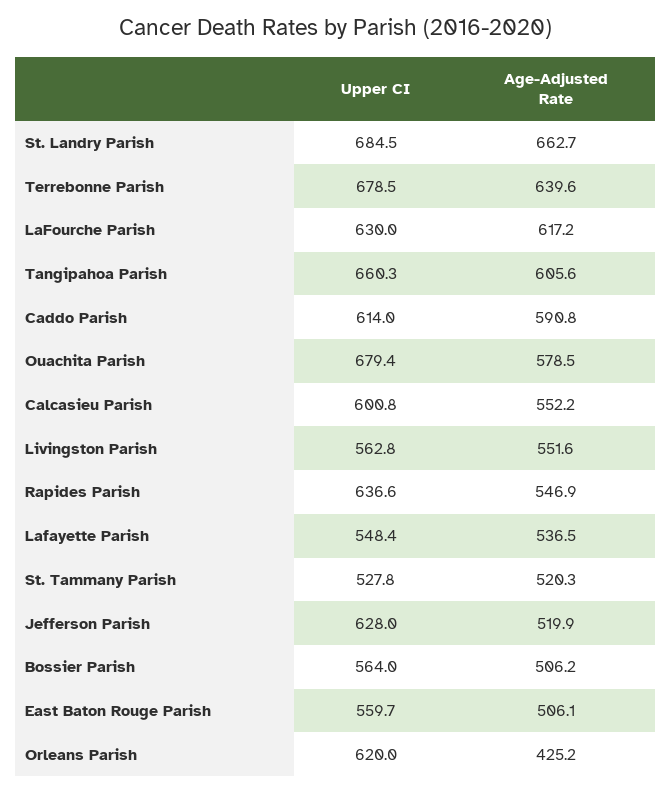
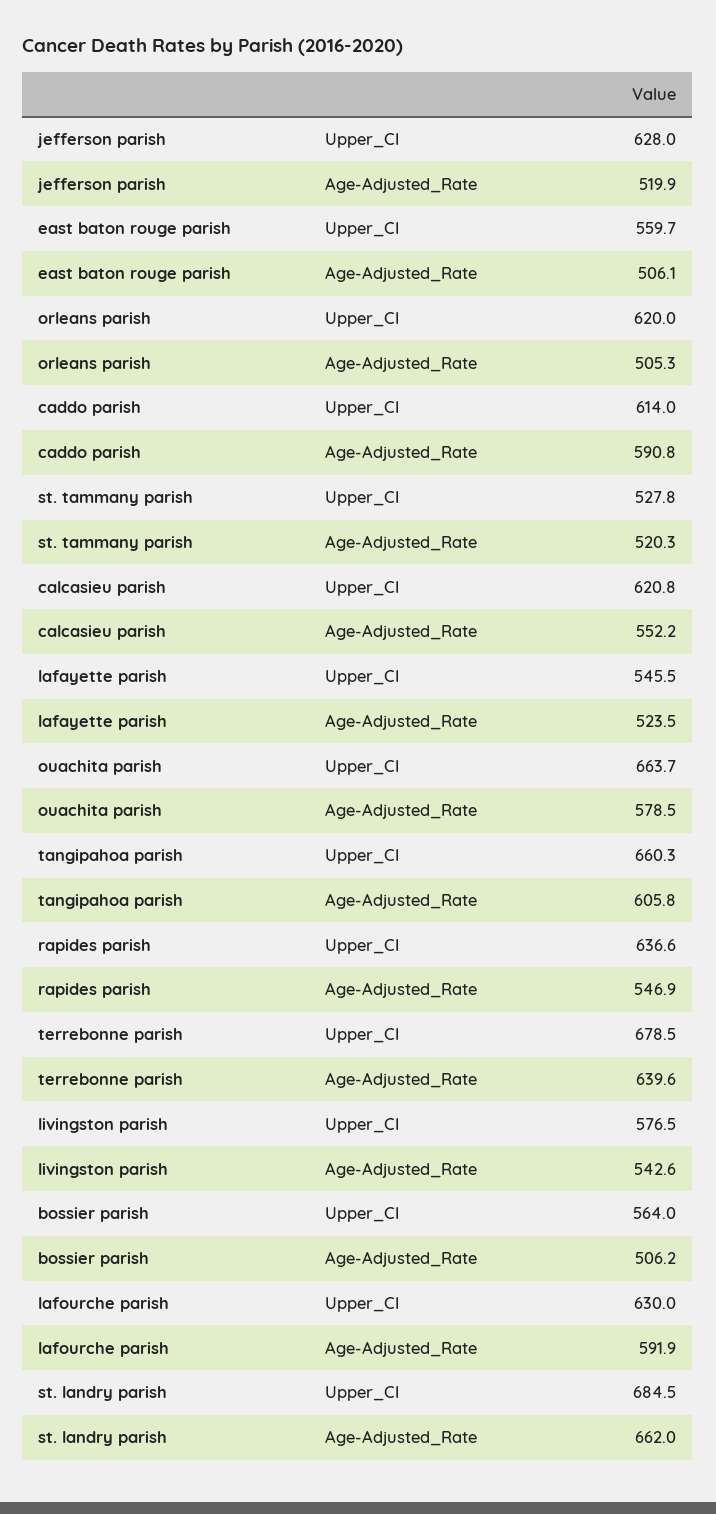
  {
    "Upper CI": {
      "St. Landry Parish": 684.5,
      "Terrebonne Parish": 678.5,
      "LaFourche Parish": 630,
      "Tangipahoa Parish": 660.3,
      "Caddo Parish": 614,
-     "Ouachita Parish": 679.4,
+     "Ouachita Parish": 663.7,
-     "Calcasieu Parish": 600.8,
+     "Calcasieu Parish": 620.8,
-     "Livingston Parish": 562.8,
+     "Livingston Parish": 576.5,
      "Rapides Parish": 636.6,
-     "Lafayette Parish": 548.4,
+     "Lafayette Parish": 545.5,
      "St. Tammany Parish": 527.8,
      "Jefferson Parish": 628,
      "Bossier Parish": 564,
      "East Baton Rouge Parish": 559.7,
      "Orleans Parish": 620
    },
    "Age-Adjusted Rate": {
-     "St. Landry Parish": 662.7,
+     "St. Landry Parish": 662,
      "Terrebonne Parish": 639.6,
-     "LaFourche Parish": 617.2,
+     "LaFourche Parish": 591.9,
-     "Tangipahoa Parish": 605.6,
+     "Tangipahoa Parish": 605.8,
      "Caddo Parish": 590.8,
      "Ouachita Parish": 578.5,
      "Calcasieu Parish": 552.2,
-     "Livingston Parish": 551.6,
+     "Livingston Parish": 542.6,
      "Rapides Parish": 546.9,
-     "Lafayette Parish": 536.5,
+     "Lafayette Parish": 523.5,
      "St. Tammany Parish": 520.3,
      "Jefferson Parish": 519.9,
      "Bossier Parish": 506.2,
      "East Baton Rouge Parish": 506.1,
-     "Orleans Parish": 425.2
+     "Orleans Parish": 505.3
    }
  }

